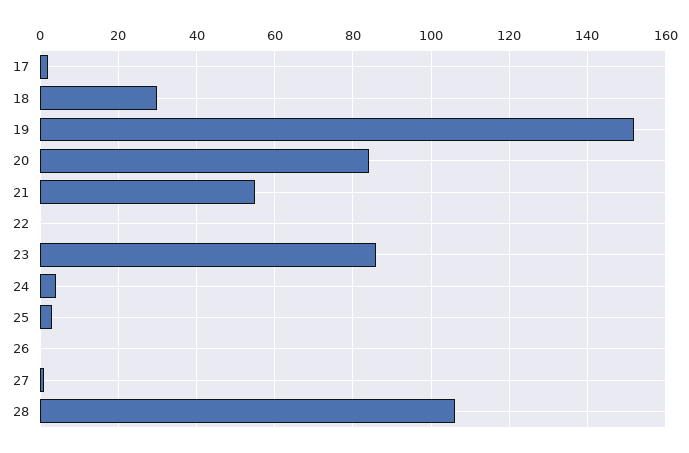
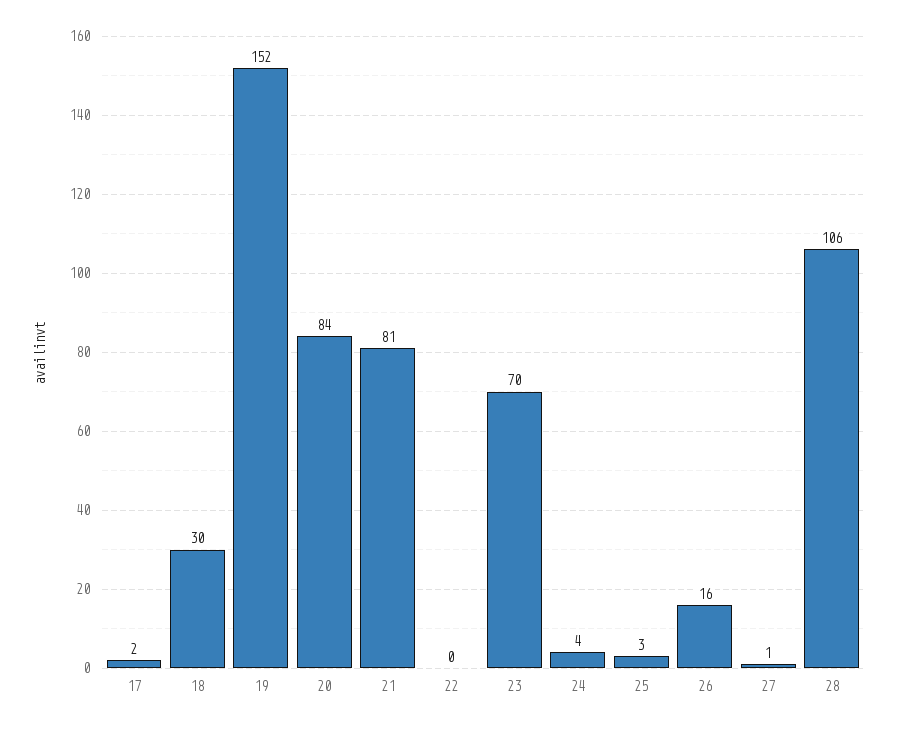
  {
    "17": 2,
    "18": 30,
    "19": 152,
    "20": 84,
-   "21": 55,
+   "21": 81,
    "22": 0,
-   "23": 85,
+   "23": 70,
    "24": 4,
    "25": 3,
-   "26": 0,
+   "26": 16,
    "27": 1,
    "28": 106
  }

